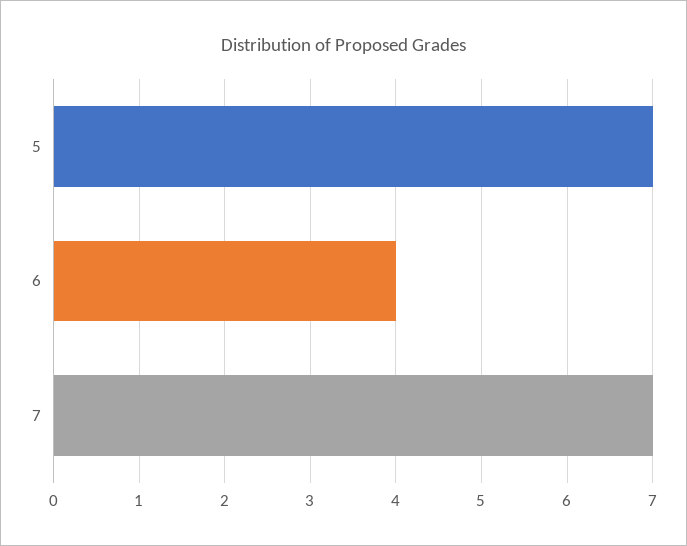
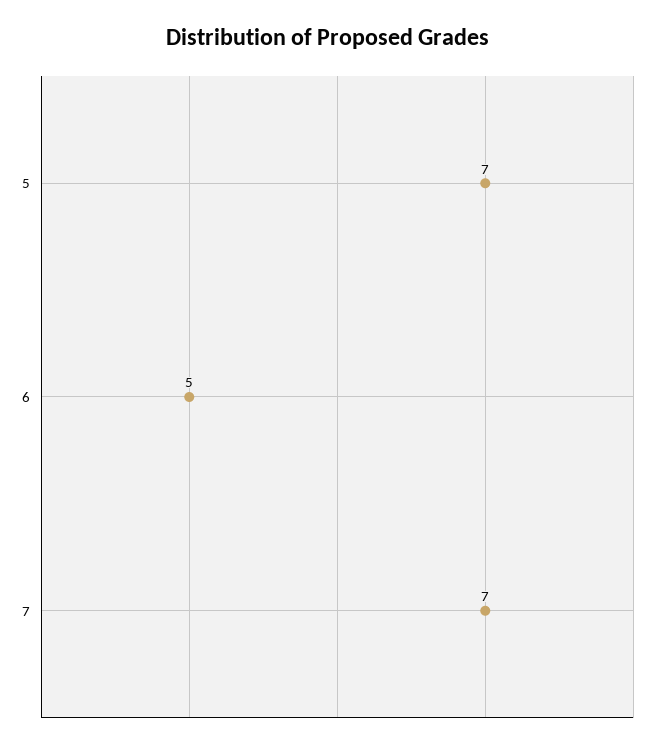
  {
    "5": 7,
-   "6": 4,
+   "6": 5,
    "7": 7
  }

